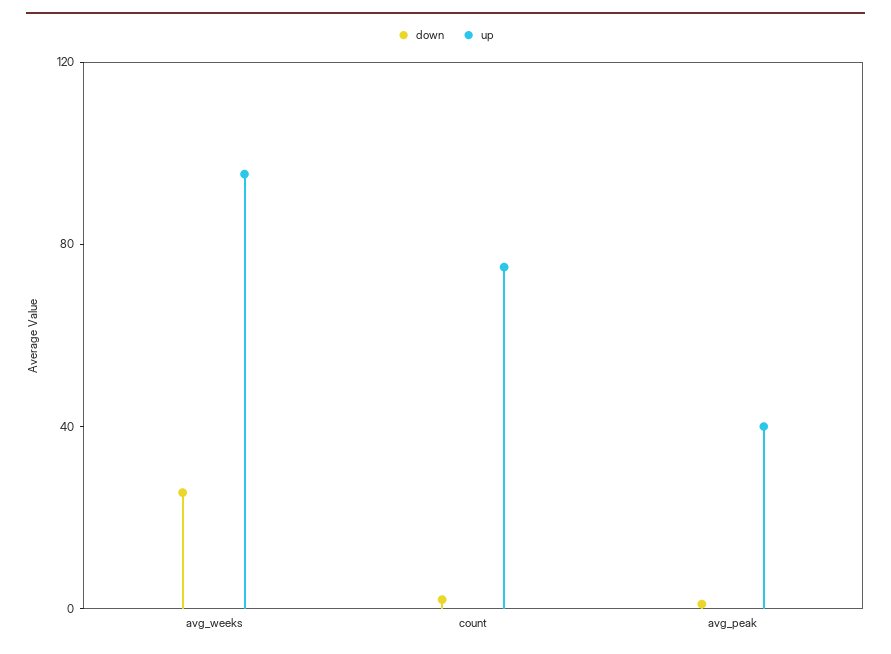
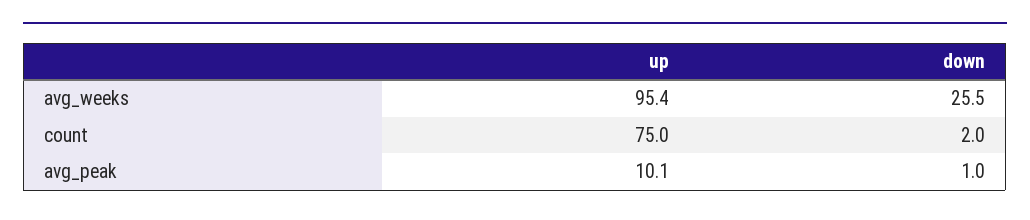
  {
    "down": {
      "avg_weeks": 25.5,
      "count": 2,
      "avg_peak": 1
    },
    "up": {
      "avg_weeks": 95.4,
      "count": 75,
-     "avg_peak": 40
+     "avg_peak": 10.1
    }
  }

